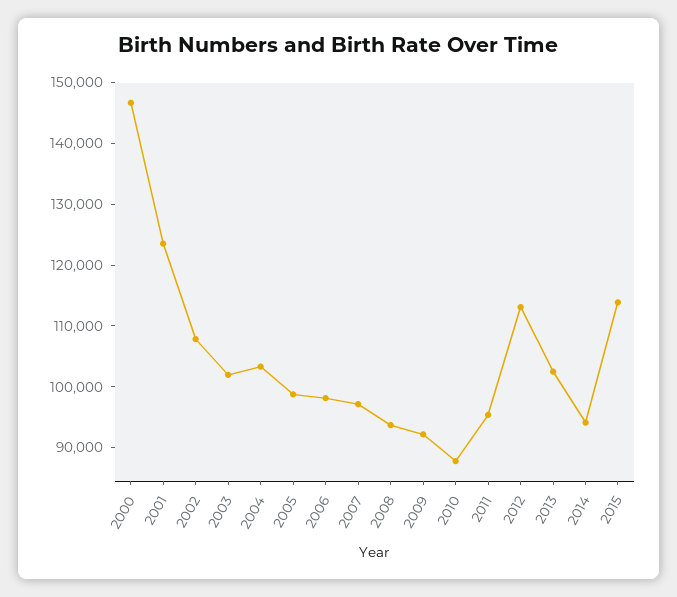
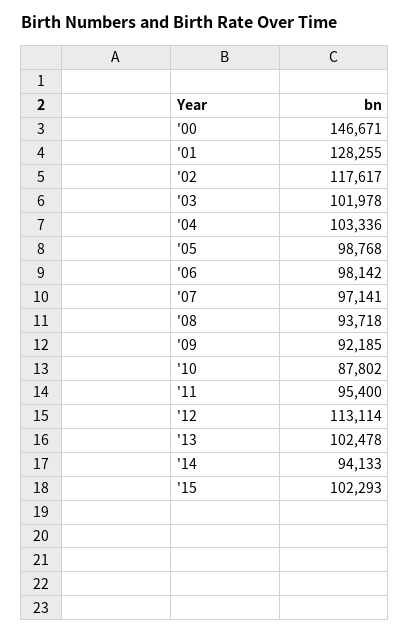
  {
    "2000": 146671,
-   "2001": 124000,
+   "2001": 128255,
-   "2002": 108000,
+   "2002": 117617,
    "2003": 101978,
    "2004": 103336,
    "2005": 98768,
    "2006": 98142,
    "2007": 97141,
    "2008": 93718,
    "2009": 92185,
    "2010": 87802,
    "2011": 95400,
    "2012": 113114,
    "2013": 102478,
    "2014": 94133,
-   "2015": 114000
+   "2015": 102293
  }

